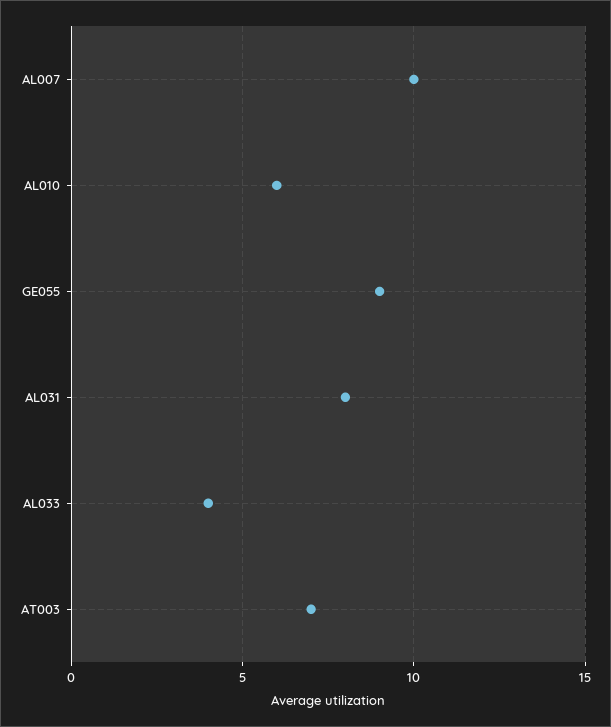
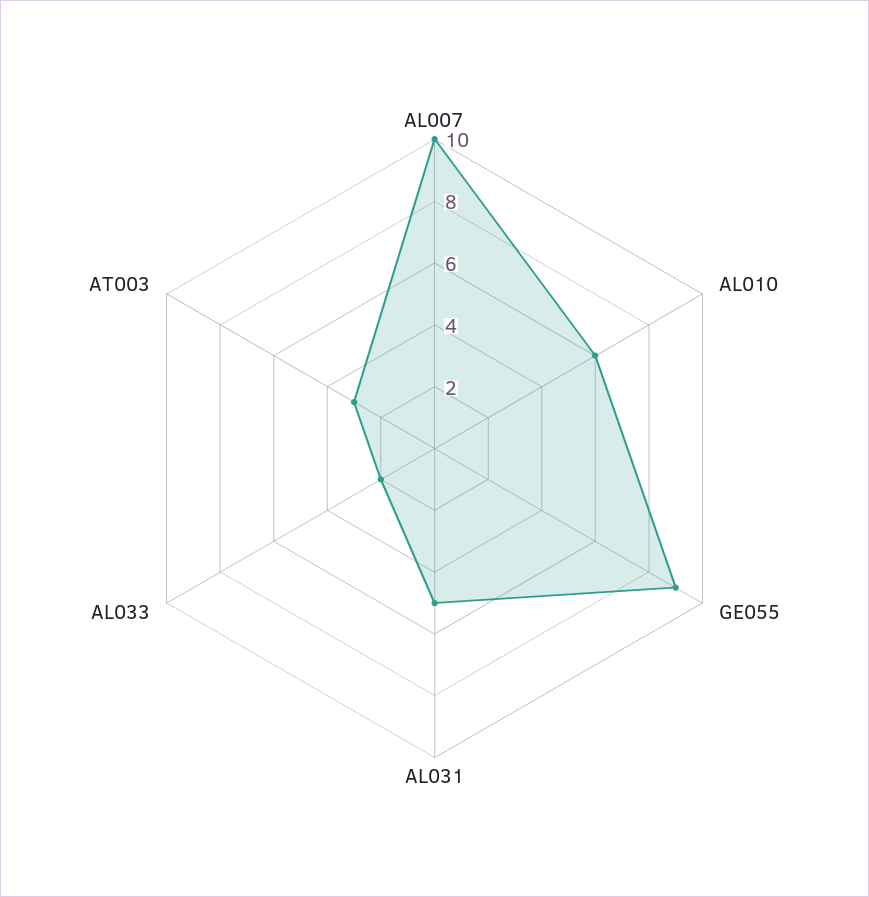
  {
    "AL007": 10,
    "AL010": 6,
    "GE055": 9,
-   "AL031": 8,
+   "AL031": 5,
-   "AL033": 4,
+   "AL033": 2,
-   "AT003": 7
+   "AT003": 3
  }

